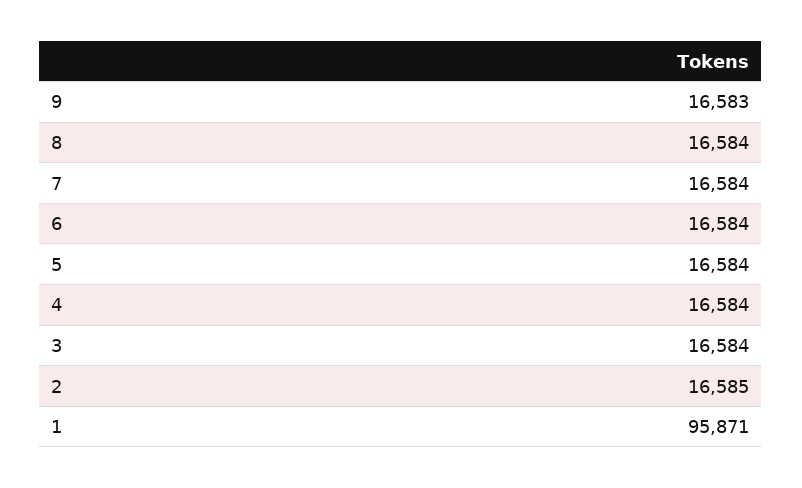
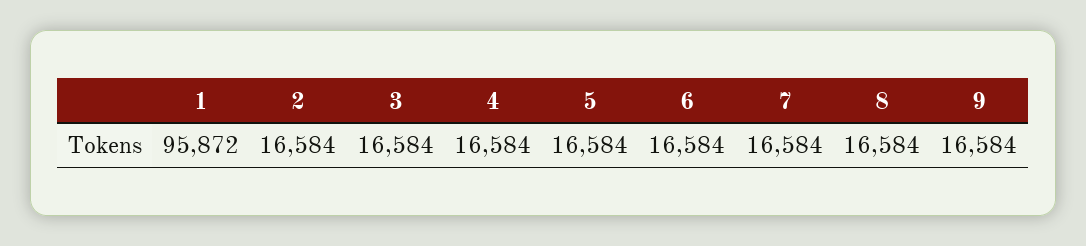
  {
-   "9": 16583,
+   "9": 16584,
    "8": 16584,
    "7": 16584,
    "6": 16584,
    "5": 16584,
    "4": 16584,
    "3": 16584,
-   "2": 16585,
+   "2": 16584,
-   "1": 95871
+   "1": 95872
  }

